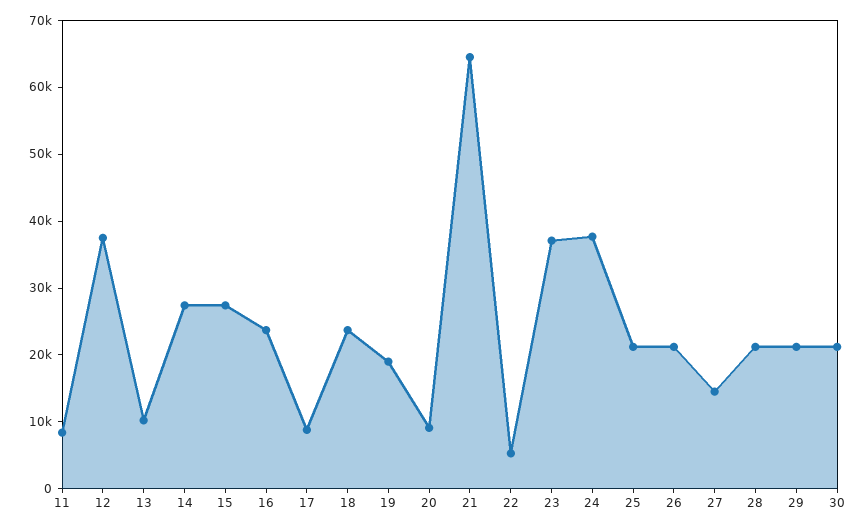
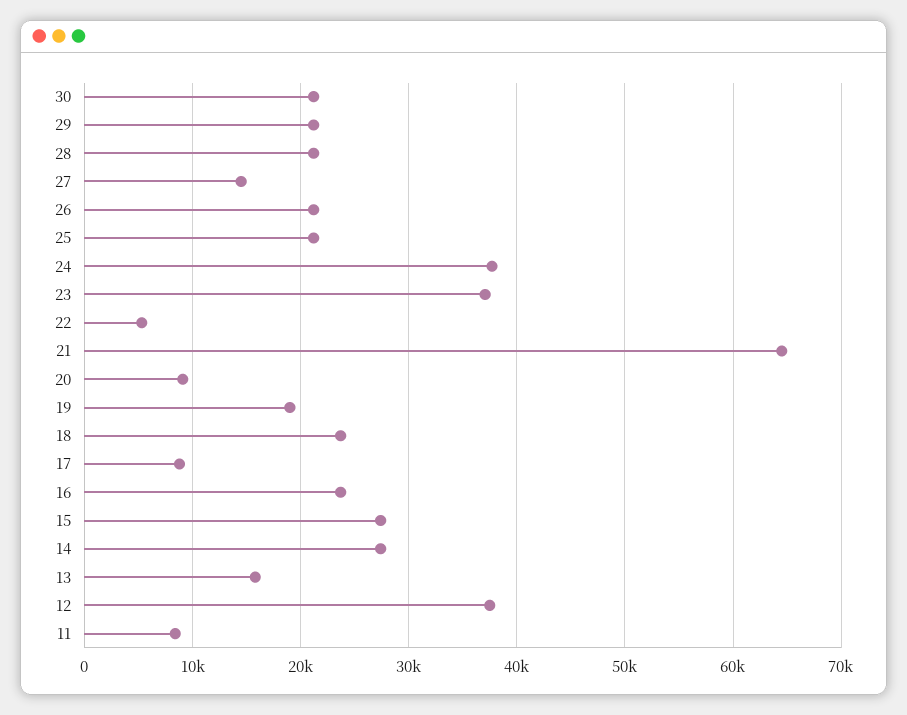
  {
    "11": 8000,
    "12": 37000,
-   "13": 10000,
+   "13": 16000,
    "14": 27000,
    "15": 27000,
    "16": 24000,
    "17": 9000,
    "18": 24000,
    "19": 19000,
    "20": 9000,
    "21": 65000,
    "22": 5000,
    "23": 37000,
    "24": 38000,
    "25": 21000,
    "26": 21000,
    "27": 15000,
    "28": 21000,
    "29": 21000,
    "30": 21000
  }

